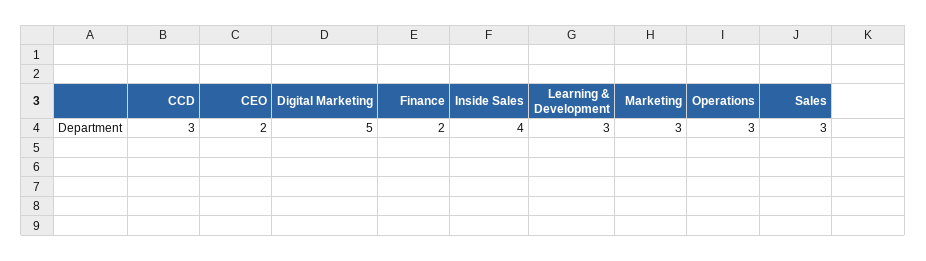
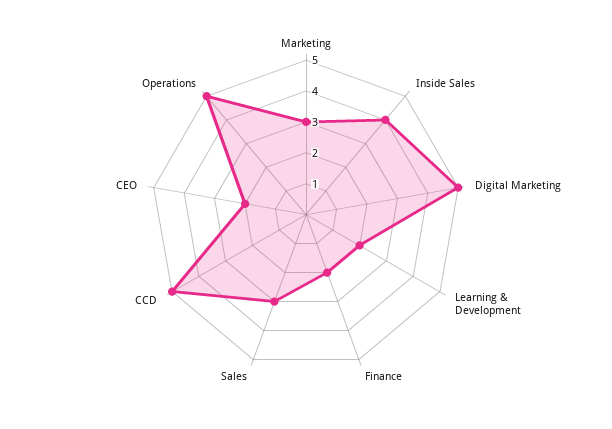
  {
-   "CCD": 3,
+   "CCD": 5,
    "CEO": 2,
    "Digital Marketing": 5,
    "Finance": 2,
    "Inside Sales": 4,
-   "Learning & Development": 3,
+   "Learning & Development": 2,
    "Marketing": 3,
-   "Operations": 3,
+   "Operations": 5,
    "Sales": 3
  }

